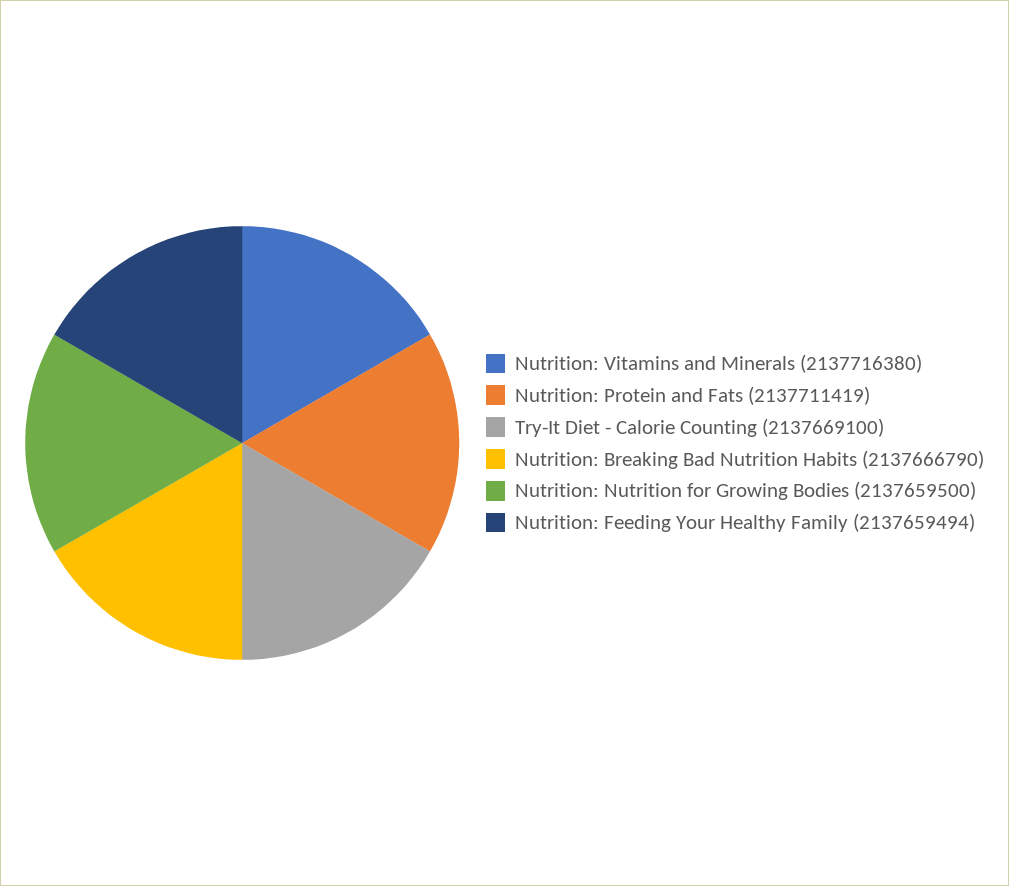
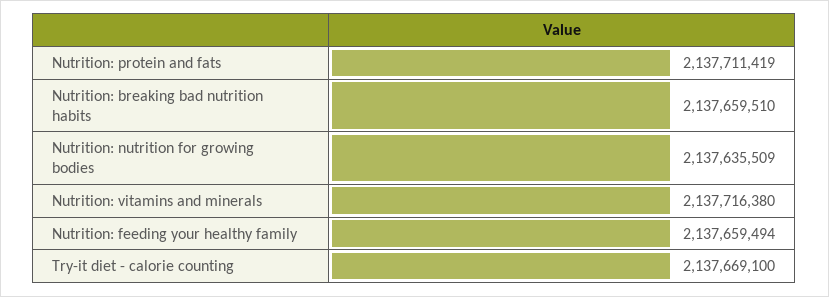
  {
    "Nutrition: Vitamins and Minerals": 2137716380,
    "Nutrition: Protein and Fats": 2137711419,
    "Try-It Diet - Calorie Counting": 2137669100,
-   "Nutrition: Breaking Bad Nutrition Habits": 2137666790,
+   "Nutrition: Breaking Bad Nutrition Habits": 2137659510,
-   "Nutrition: Nutrition for Growing Bodies": 2137659500,
+   "Nutrition: Nutrition for Growing Bodies": 2137635509,
    "Nutrition: Feeding Your Healthy Family": 2137659494
  }

